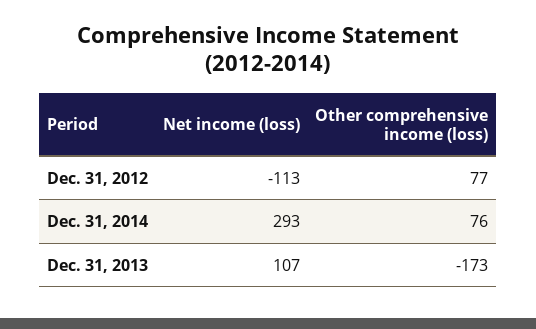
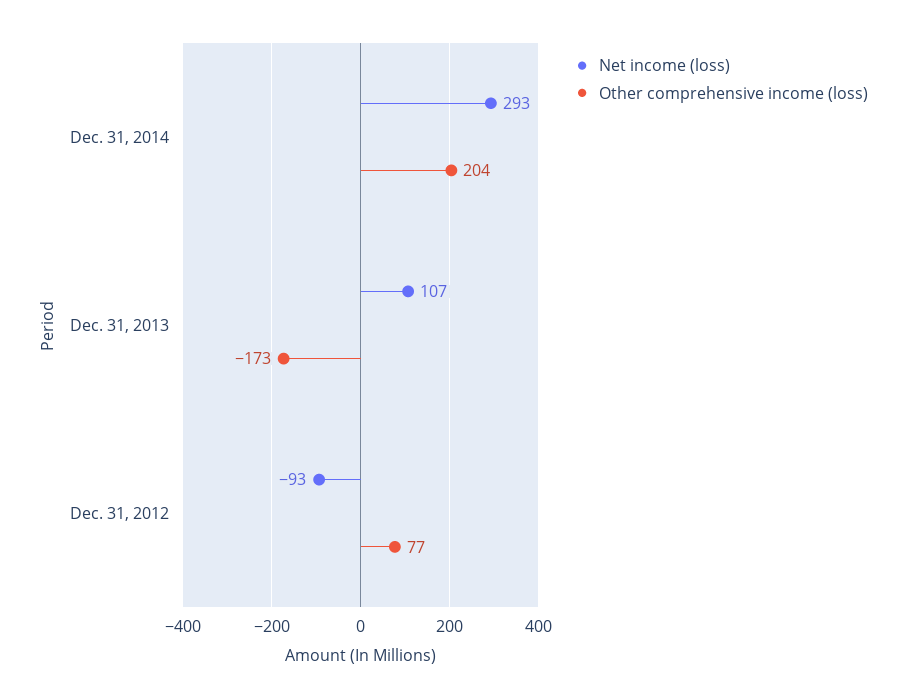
  {
    "Net income (loss)": {
-     "Dec. 31, 2012": -113,
+     "Dec. 31, 2012": -93,
      "Dec. 31, 2014": 293,
      "Dec. 31, 2013": 107
    },
    "Other comprehensive income (loss)": {
      "Dec. 31, 2012": 77,
-     "Dec. 31, 2014": 76,
+     "Dec. 31, 2014": 204,
      "Dec. 31, 2013": -173
    }
  }

